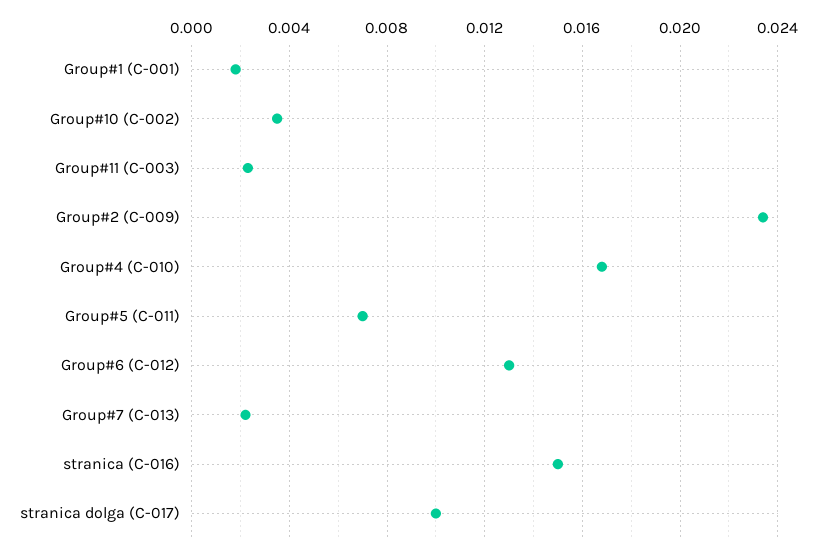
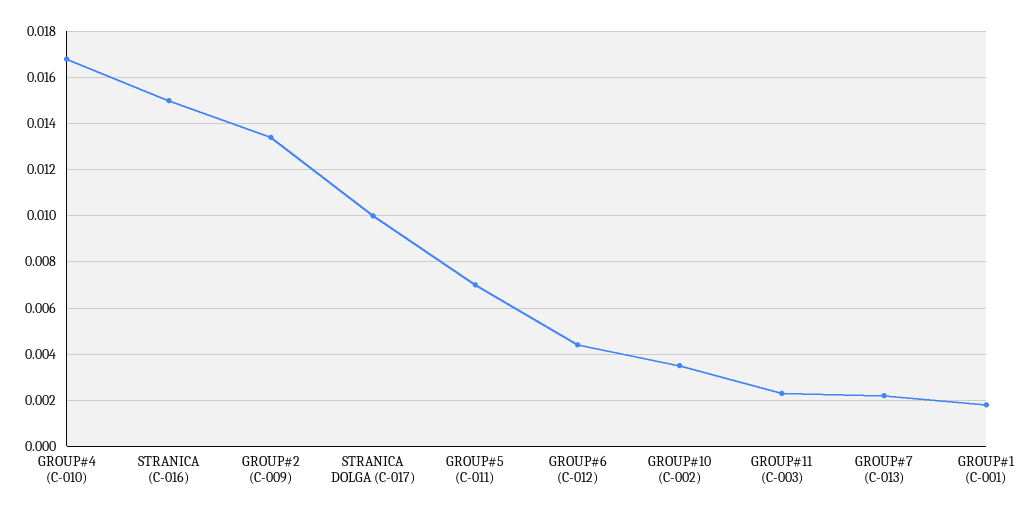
  {
    "Group#1 (C-001)": 0.002,
    "Group#10 (C-002)": 0.0035,
    "Group#11 (C-003)": 0.0025,
-   "Group#2 (C-009)": 0.0235,
+   "Group#2 (C-009)": 0.0135,
    "Group#4 (C-010)": 0.017,
    "Group#5 (C-011)": 0.007,
-   "Group#6 (C-012)": 0.013,
+   "Group#6 (C-012)": 0.0045,
    "Group#7 (C-013)": 0.002,
    "stranica (C-016)": 0.015,
    "stranica dolga (C-017)": 0.01
  }

